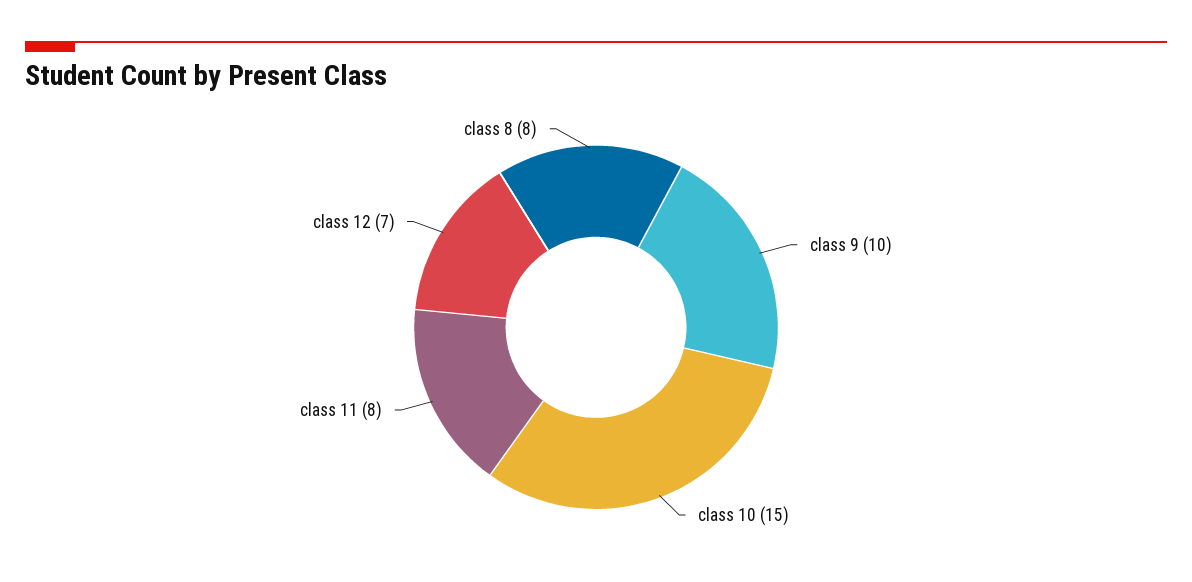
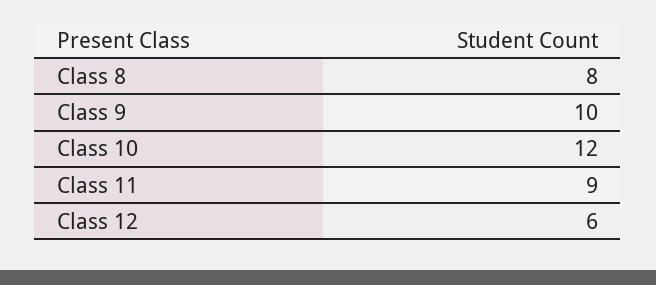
  {
    "class 9": 10,
-   "class 10": 15,
+   "class 10": 12,
-   "class 11": 8,
+   "class 11": 9,
-   "class 12": 7,
+   "class 12": 6,
    "class 8": 8
  }

